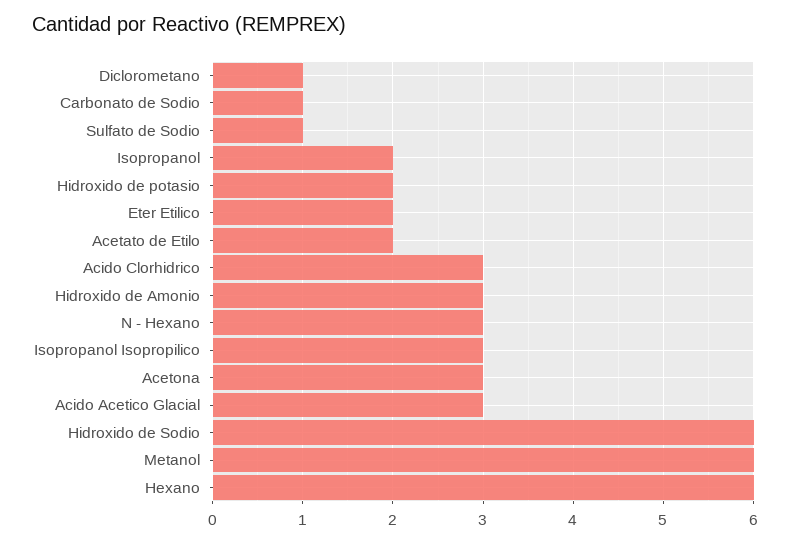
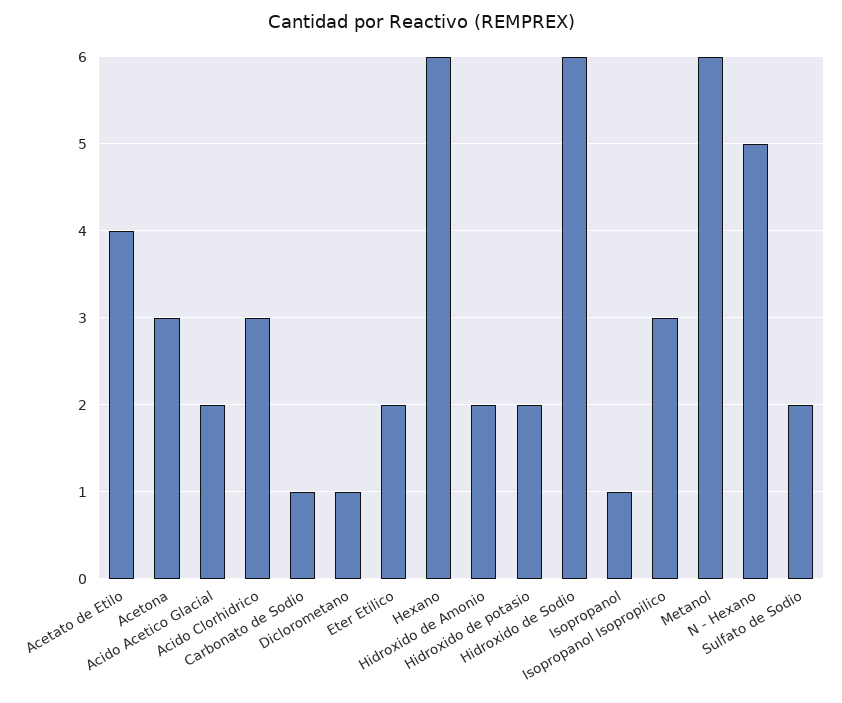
  {
    "Diclorometano": 1,
    "Carbonato de Sodio": 1,
-   "Sulfato de Sodio": 1,
+   "Sulfato de Sodio": 2,
-   "Isopropanol": 2,
+   "Isopropanol": 1,
    "Hidroxido de potasio": 2,
    "Eter Etilico": 2,
-   "Acetato de Etilo": 2,
+   "Acetato de Etilo": 4,
    "Acido Clorhidrico": 3,
-   "Hidroxido de Amonio": 3,
+   "Hidroxido de Amonio": 2,
-   "N - Hexano": 3,
+   "N - Hexano": 5,
    "Isopropanol Isopropilico": 3,
    "Acetona": 3,
-   "Acido Acetico Glacial": 3,
+   "Acido Acetico Glacial": 2,
    "Hidroxido de Sodio": 6,
    "Metanol": 6,
    "Hexano": 6
  }

